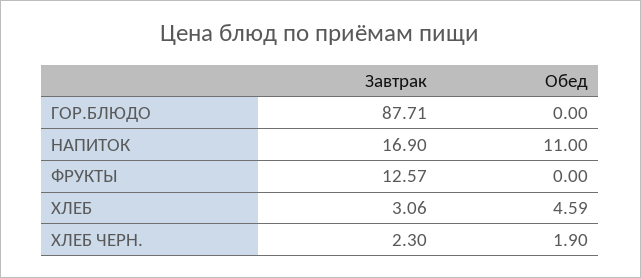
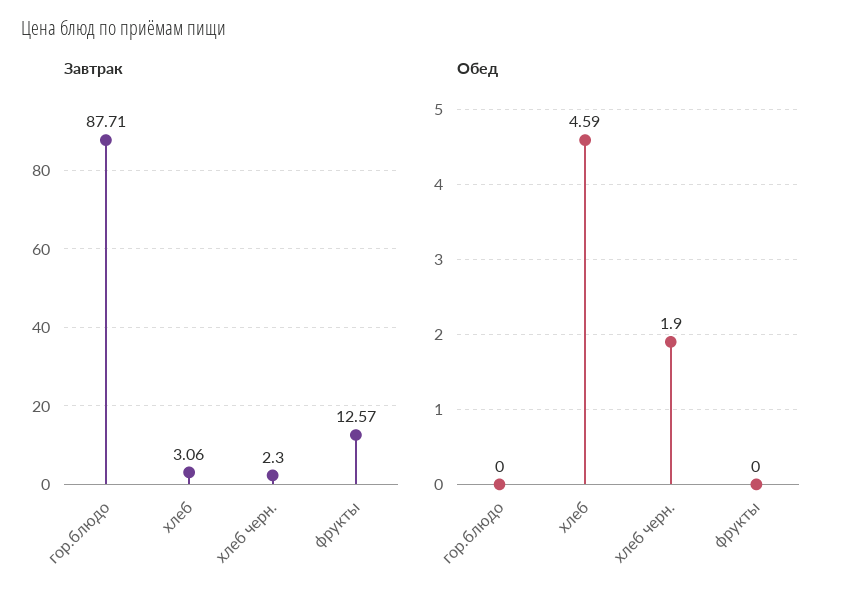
  {
    "Завтрак": {
      "ГОР.БЛЮДО": 87.71,
-     "НАПИТОК": 16.9,
      "ФРУКТЫ": 12.57,
      "ХЛЕБ": 3.06,
      "ХЛЕБ ЧЕРН.": 2.3
    },
    "Обед": {
      "ГОР.БЛЮДО": 0,
-     "НАПИТОК": 11,
      "ФРУКТЫ": 0,
      "ХЛЕБ": 4.59,
      "ХЛЕБ ЧЕРН.": 1.9
    }
  }

